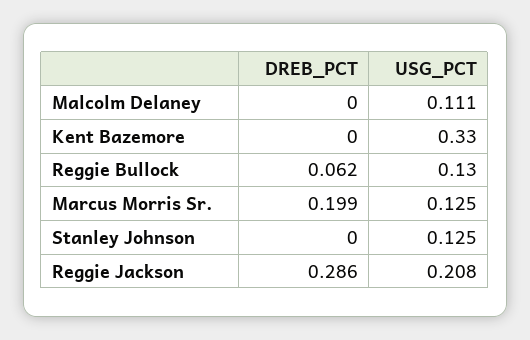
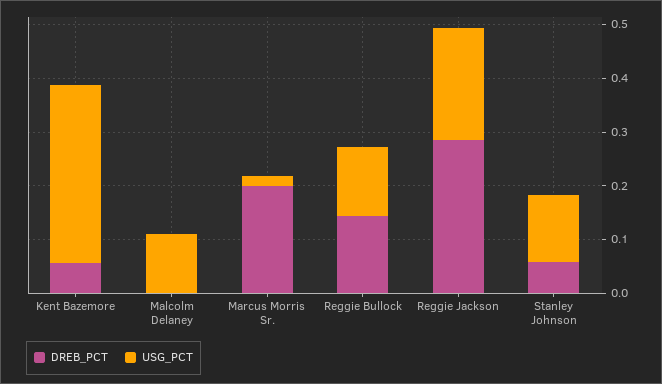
  {
    "DREB_PCT": {
      "Malcolm Delaney": 0,
-     "Kent Bazemore": 0,
+     "Kent Bazemore": 0.06,
-     "Reggie Bullock": 0.062,
+     "Reggie Bullock": 0.14,
      "Marcus Morris Sr.": 0.199,
-     "Stanley Johnson": 0,
+     "Stanley Johnson": 0.06,
      "Reggie Jackson": 0.286
    },
    "USG_PCT": {
      "Malcolm Delaney": 0.111,
      "Kent Bazemore": 0.33,
      "Reggie Bullock": 0.13,
-     "Marcus Morris Sr.": 0.125,
+     "Marcus Morris Sr.": 0.02,
      "Stanley Johnson": 0.125,
      "Reggie Jackson": 0.208
    }
  }

